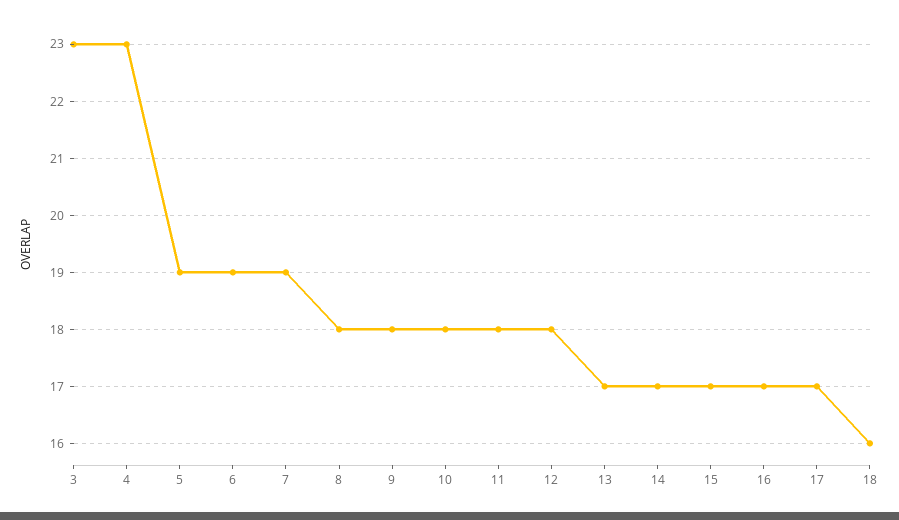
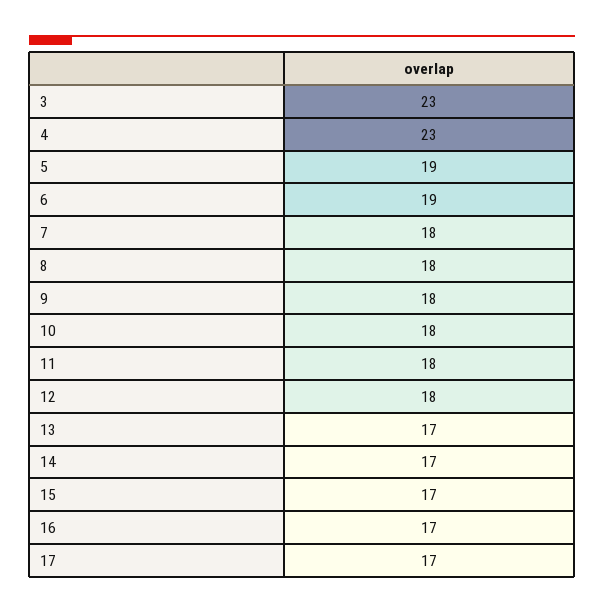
  {
    "3": 23,
    "4": 23,
    "5": 19,
    "6": 19,
-   "7": 19,
+   "7": 18,
    "8": 18,
    "9": 18,
    "10": 18,
    "11": 18,
    "12": 18,
    "13": 17,
    "14": 17,
    "15": 17,
    "16": 17,
-   "17": 17,
+   "17": 17
-   "18": 16
  }

